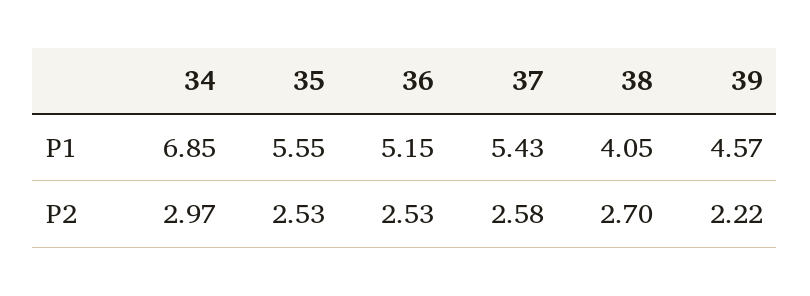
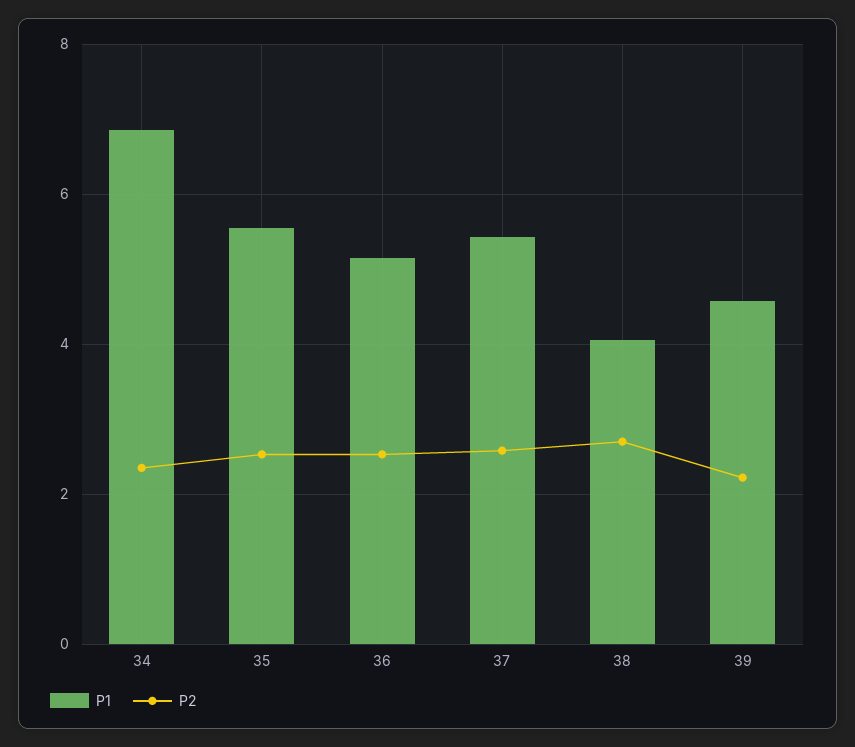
  {
    "P1": {
      "34": 6.85,
      "35": 5.55,
      "36": 5.15,
      "37": 5.43,
      "38": 4.05,
      "39": 4.57
    },
    "P2": {
-     "34": 2.97,
+     "34": 2.4,
      "35": 2.53,
      "36": 2.53,
      "37": 2.58,
      "38": 2.7,
      "39": 2.22
    }
  }

